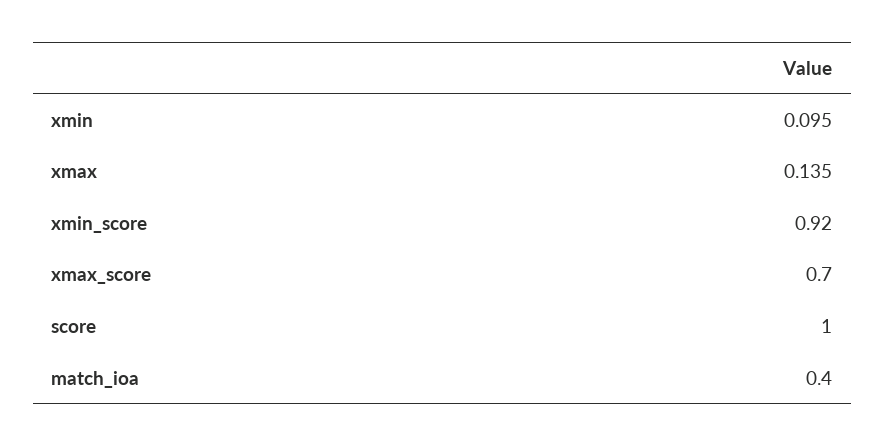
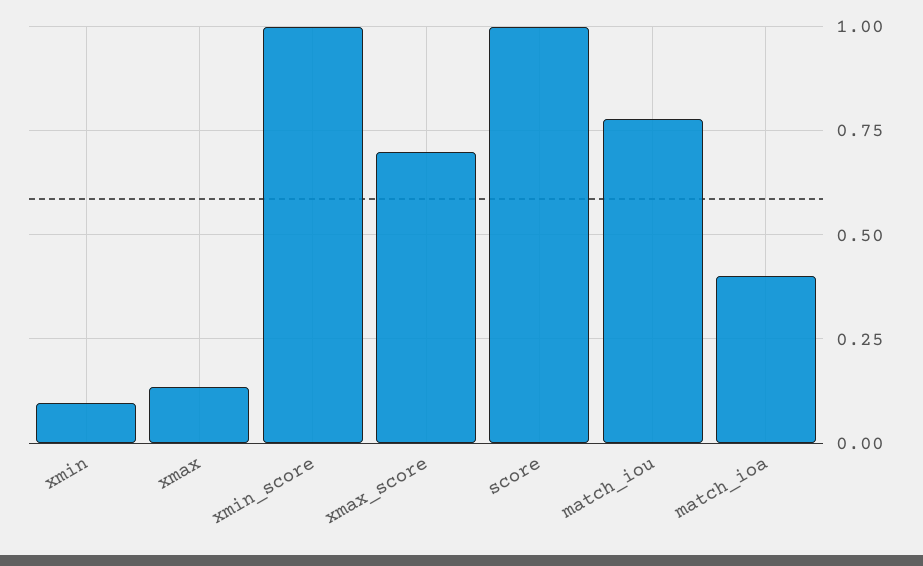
  {
    "xmin": 0.095,
    "xmax": 0.135,
-   "xmin_score": 0.92,
+   "xmin_score": 1,
    "xmax_score": 0.7,
    "score": 1,
-   "match_ioa": 0.4
+   "match_ioa": 0.4,
+   "match_iou": 0.775
  }

